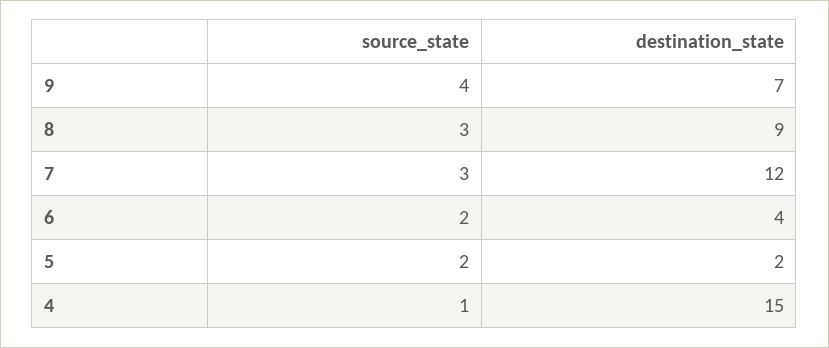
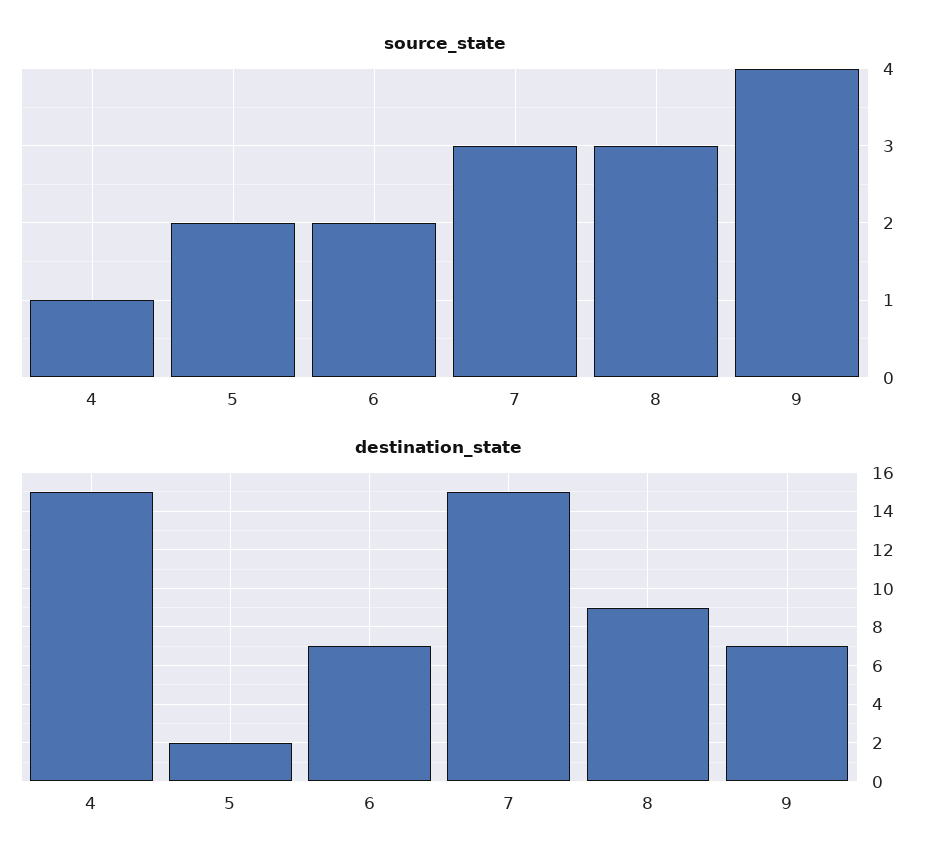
  {
    "source_state": {
      "9": 4,
      "8": 3,
      "7": 3,
      "6": 2,
      "5": 2,
      "4": 1
    },
    "destination_state": {
      "9": 7,
      "8": 9,
-     "7": 12,
+     "7": 15,
-     "6": 4,
+     "6": 7,
      "5": 2,
      "4": 15
    }
  }

